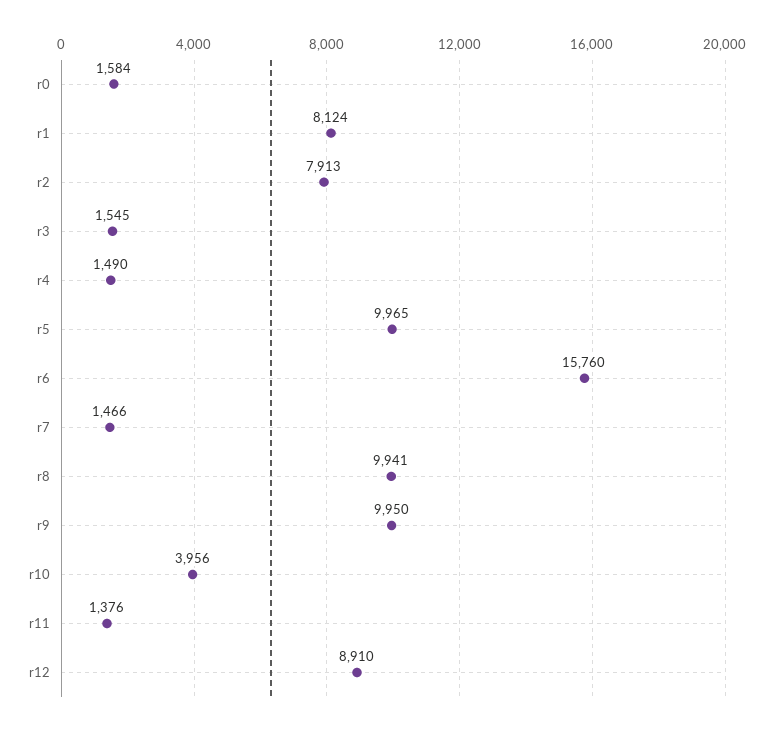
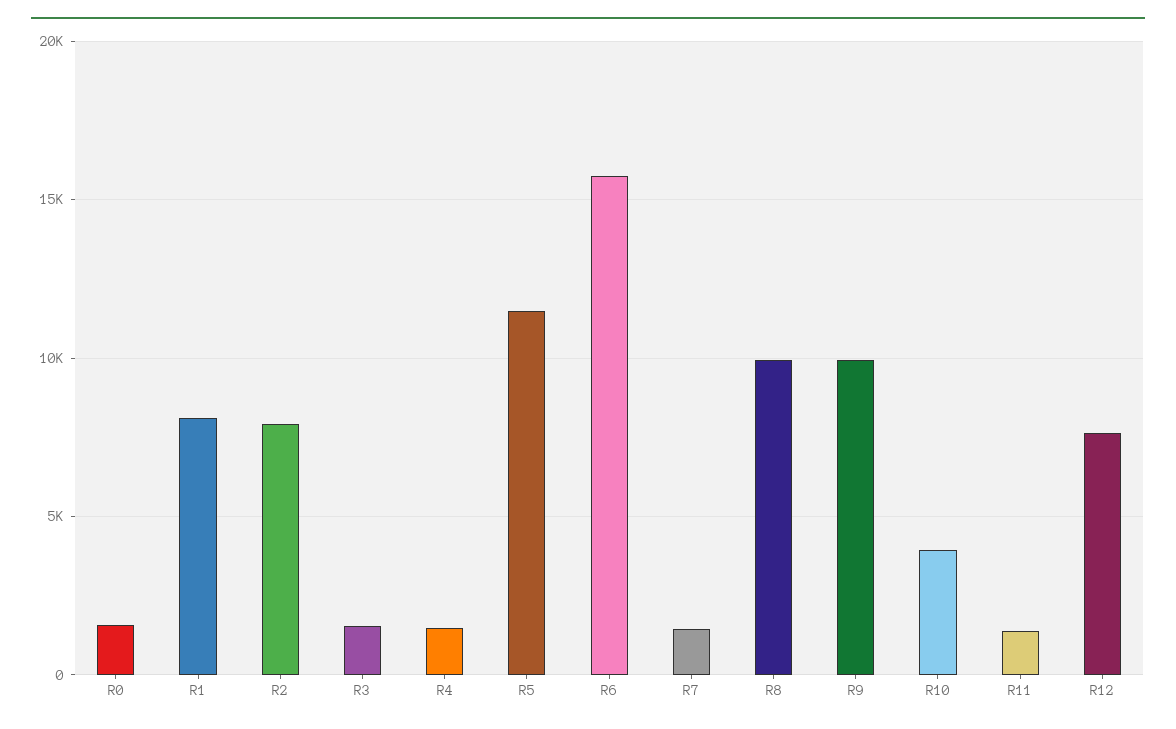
  {
    "r0": 1584,
    "r1": 8124,
    "r2": 7913,
    "r3": 1545,
    "r4": 1490,
-   "r5": 9965,
+   "r5": 11500,
    "r6": 15760,
    "r7": 1466,
    "r8": 9941,
    "r9": 9950,
    "r10": 3956,
    "r11": 1376,
-   "r12": 8910
+   "r12": 7500
  }

